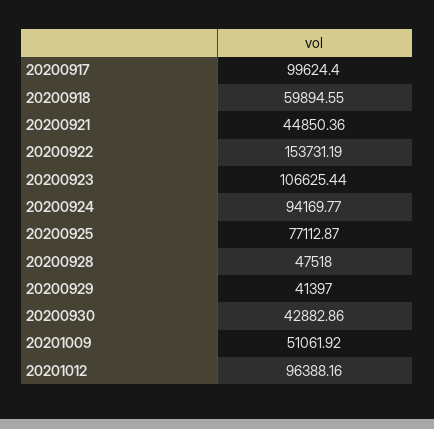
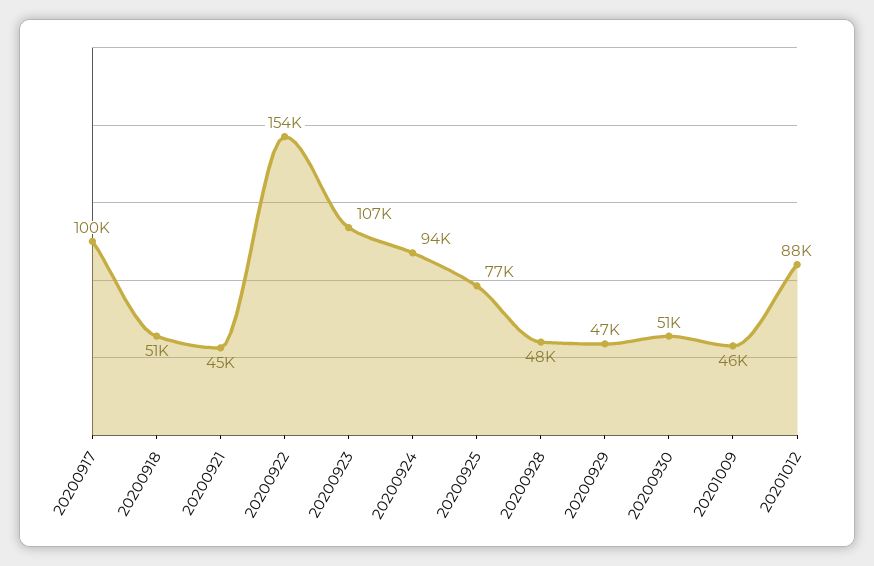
  {
    "20200917": 99624.4,
-   "20200918": 59894.55,
+   "20200918": 51000,
    "20200921": 44850.36,
    "20200922": 153731.19,
    "20200923": 106625.44,
    "20200924": 94169.77,
    "20200925": 77112.87,
    "20200928": 47518,
-   "20200929": 41397,
+   "20200929": 47000,
-   "20200930": 42882.86,
+   "20200930": 51000,
-   "20201009": 51061.92,
+   "20201009": 46000,
-   "20201012": 96388.16
+   "20201012": 88000
  }

